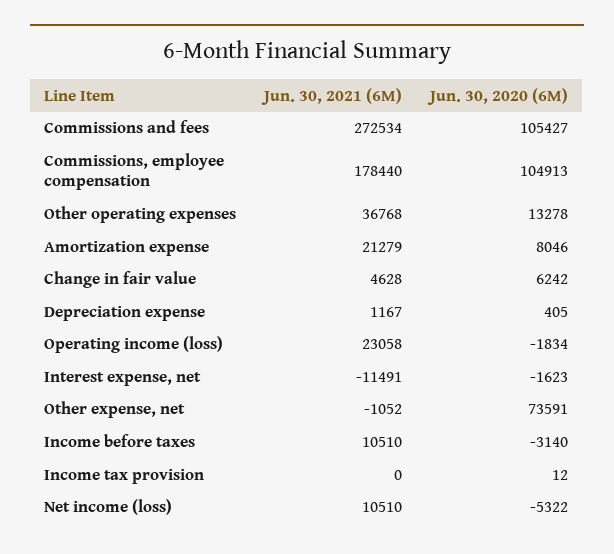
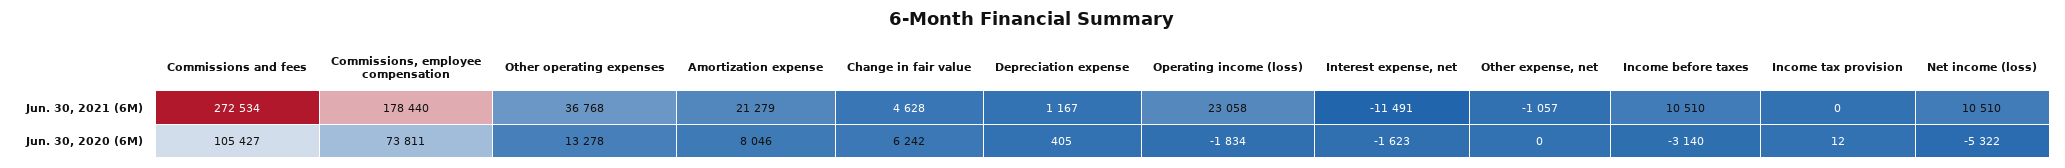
  {
    "Jun. 30, 2021 (6M)": {
      "Commissions and fees": 272534,
      "Commissions, employee compensation": 178440,
      "Other operating expenses": 36768,
      "Amortization expense": 21279,
      "Change in fair value": 4628,
      "Depreciation expense": 1167,
      "Operating income (loss)": 23058,
      "Interest expense, net": -11491,
-     "Other expense, net": -1052,
+     "Other expense, net": -1057,
      "Income before taxes": 10510,
      "Income tax provision": 0,
      "Net income (loss)": 10510
    },
    "Jun. 30, 2020 (6M)": {
      "Commissions and fees": 105427,
-     "Commissions, employee compensation": 104913,
+     "Commissions, employee compensation": 73811,
      "Other operating expenses": 13278,
      "Amortization expense": 8046,
      "Change in fair value": 6242,
      "Depreciation expense": 405,
      "Operating income (loss)": -1834,
      "Interest expense, net": -1623,
-     "Other expense, net": 73591,
+     "Other expense, net": 0,
      "Income before taxes": -3140,
      "Income tax provision": 12,
      "Net income (loss)": -5322
    }
  }

